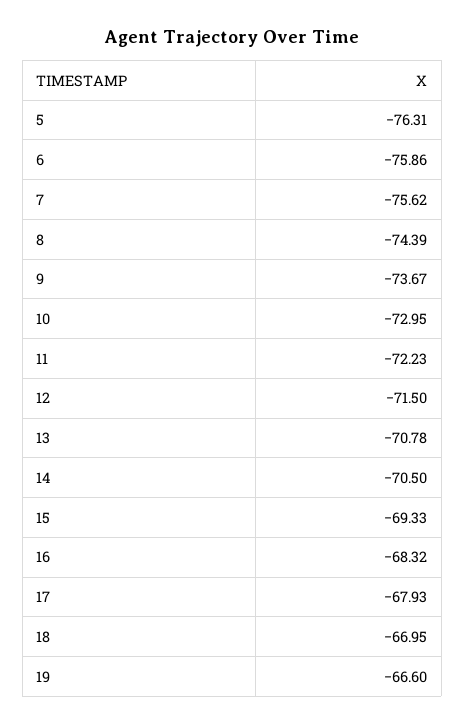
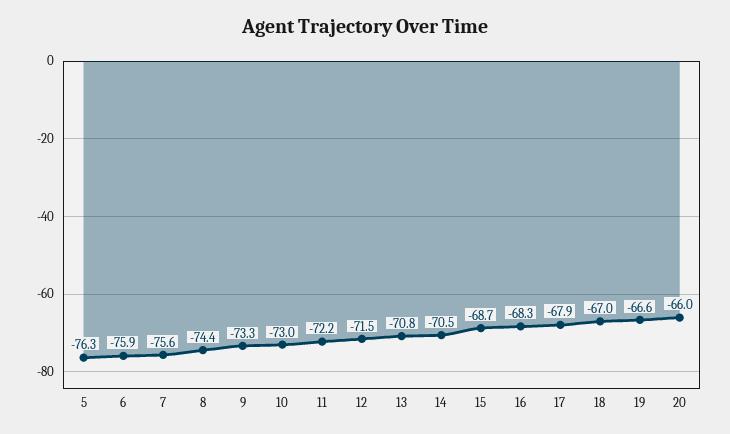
  {
    "5": -76.31,
    "6": -75.86,
    "7": -75.62,
    "8": -74.39,
-   "9": -73.67,
+   "9": -73.3,
    "10": -72.95,
    "11": -72.23,
    "12": -71.5,
    "13": -70.78,
    "14": -70.5,
-   "15": -69.33,
+   "15": -68.7,
    "16": -68.32,
    "17": -67.93,
    "18": -66.95,
-   "19": -66.6
+   "19": -66.6,
+   "20": -66
  }

